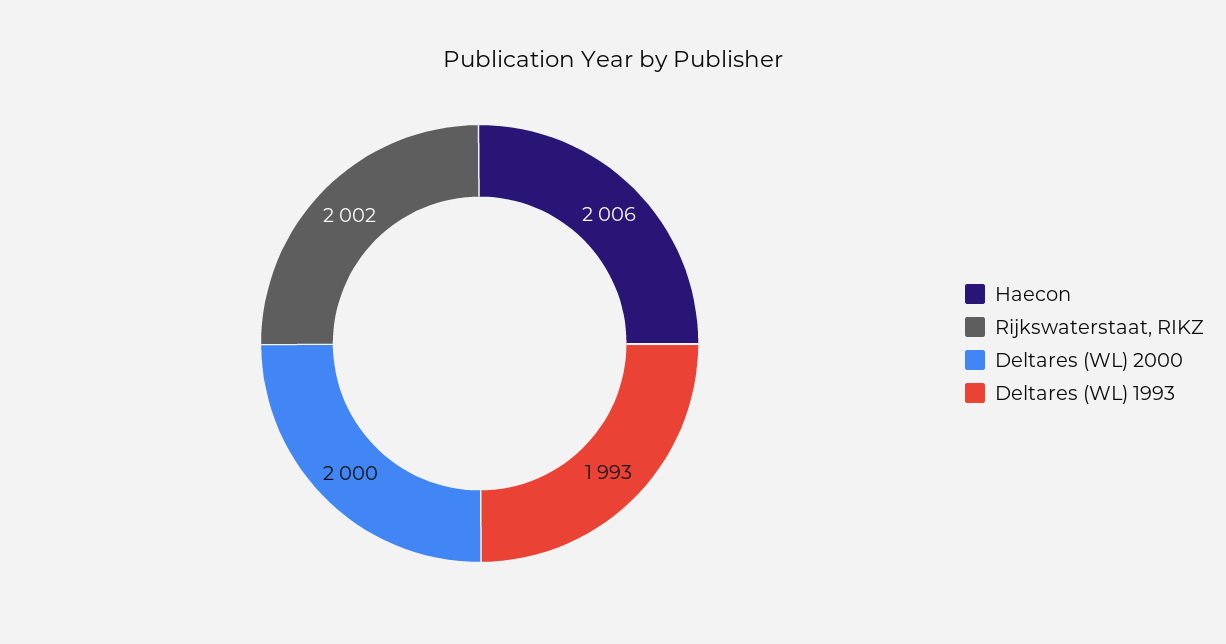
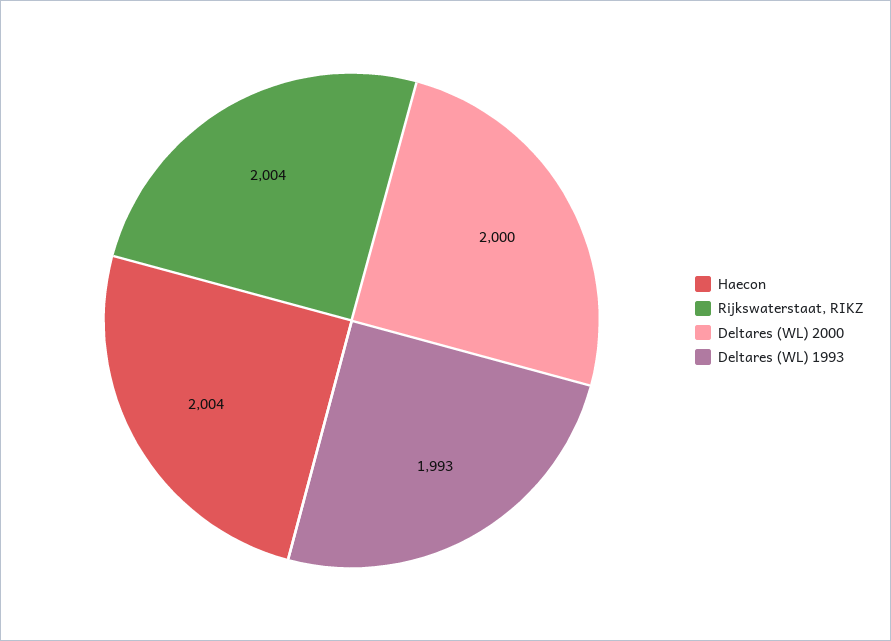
  {
-   "Haecon": 2006,
+   "Haecon": 2004,
-   "Rijkswaterstaat, RIKZ": 2002,
+   "Rijkswaterstaat, RIKZ": 2004,
    "Deltares (WL) 2000": 2000,
    "Deltares (WL) 1993": 1993
  }

